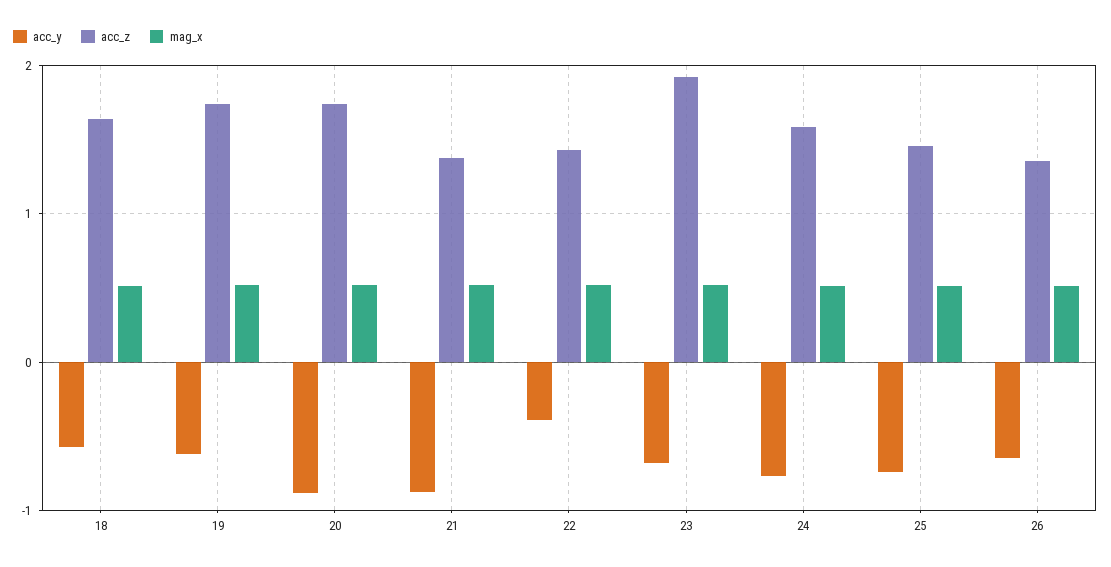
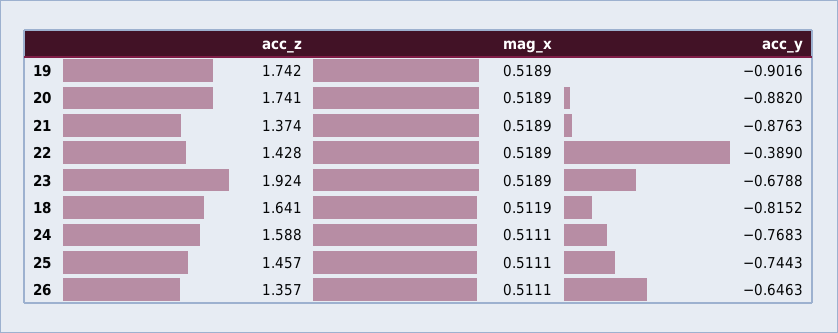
  {
    "acc_y": {
-     "18": -0.6,
+     "18": -0.8152,
-     "19": -0.6,
+     "19": -0.9016,
      "20": -0.882,
      "21": -0.8763,
      "22": -0.389,
      "23": -0.6788,
      "24": -0.7683,
      "25": -0.7443,
      "26": -0.6463
    },
    "acc_z": {
      "18": 1.641,
      "19": 1.742,
      "20": 1.741,
      "21": 1.374,
      "22": 1.428,
      "23": 1.924,
      "24": 1.588,
      "25": 1.457,
      "26": 1.357
    },
    "mag_x": {
      "18": 0.5119,
      "19": 0.5189,
      "20": 0.5189,
      "21": 0.5189,
      "22": 0.5189,
      "23": 0.5189,
      "24": 0.5111,
      "25": 0.5111,
      "26": 0.5111
    }
  }

